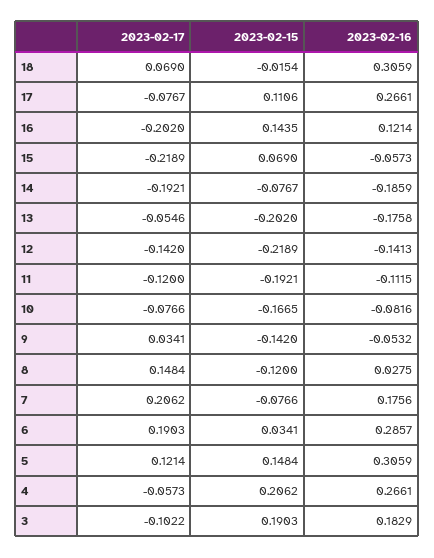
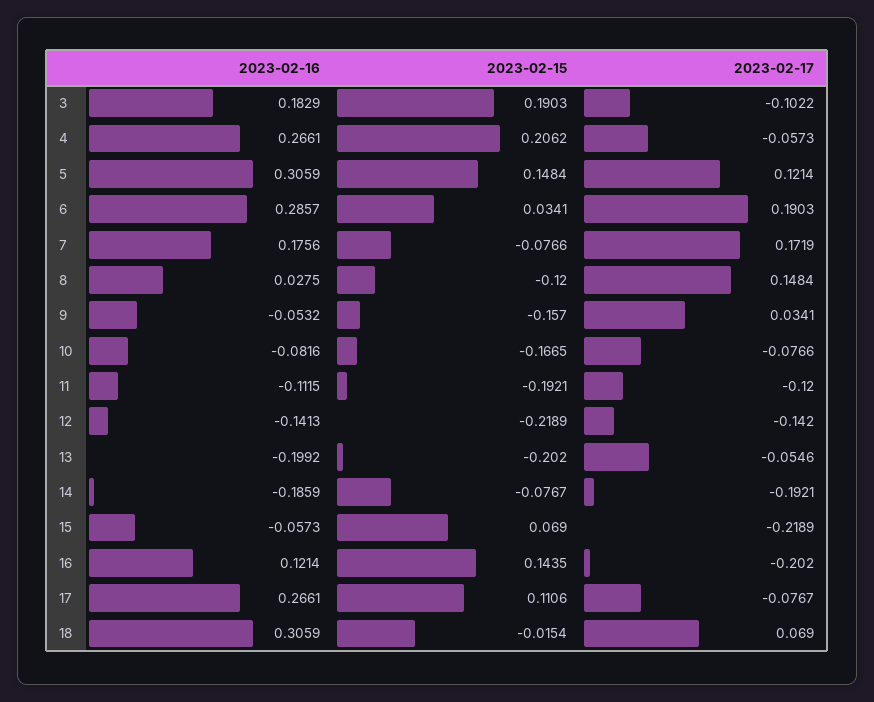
  {
    "2023-02-17": {
      "18": 0.069,
      "17": -0.0767,
      "16": -0.202,
      "15": -0.2189,
      "14": -0.1921,
      "13": -0.0546,
      "12": -0.142,
      "11": -0.12,
      "10": -0.0766,
      "9": 0.0341,
      "8": 0.1484,
-     "7": 0.2062,
+     "7": 0.1719,
      "6": 0.1903,
      "5": 0.1214,
      "4": -0.0573,
      "3": -0.1022
    },
    "2023-02-15": {
      "18": -0.0154,
      "17": 0.1106,
      "16": 0.1435,
      "15": 0.069,
      "14": -0.0767,
      "13": -0.202,
      "12": -0.2189,
      "11": -0.1921,
      "10": -0.1665,
-     "9": -0.142,
+     "9": -0.157,
      "8": -0.12,
      "7": -0.0766,
      "6": 0.0341,
      "5": 0.1484,
      "4": 0.2062,
      "3": 0.1903
    },
    "2023-02-16": {
      "18": 0.3059,
      "17": 0.2661,
      "16": 0.1214,
      "15": -0.0573,
      "14": -0.1859,
-     "13": -0.1758,
+     "13": -0.1992,
      "12": -0.1413,
      "11": -0.1115,
      "10": -0.0816,
      "9": -0.0532,
      "8": 0.0275,
      "7": 0.1756,
      "6": 0.2857,
      "5": 0.3059,
      "4": 0.2661,
      "3": 0.1829
    }
  }

